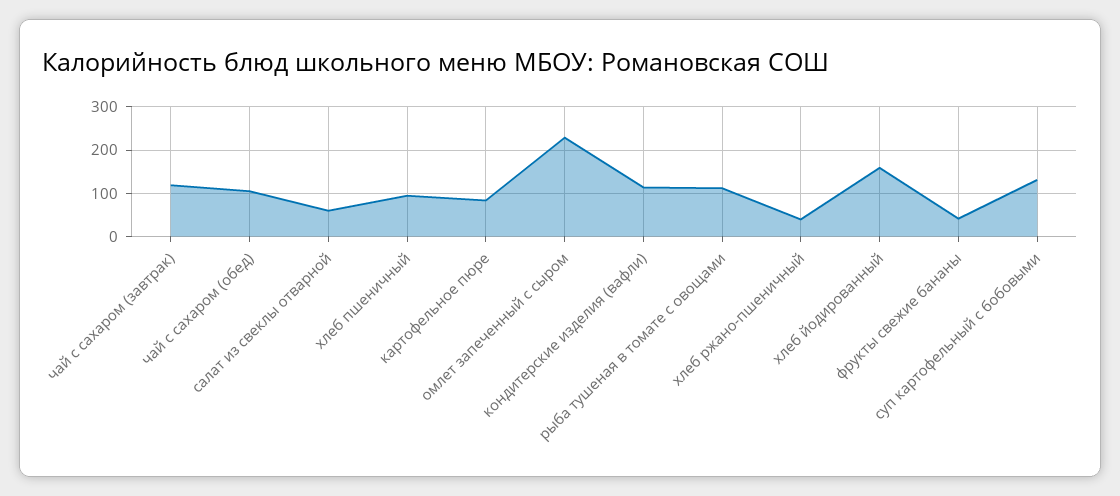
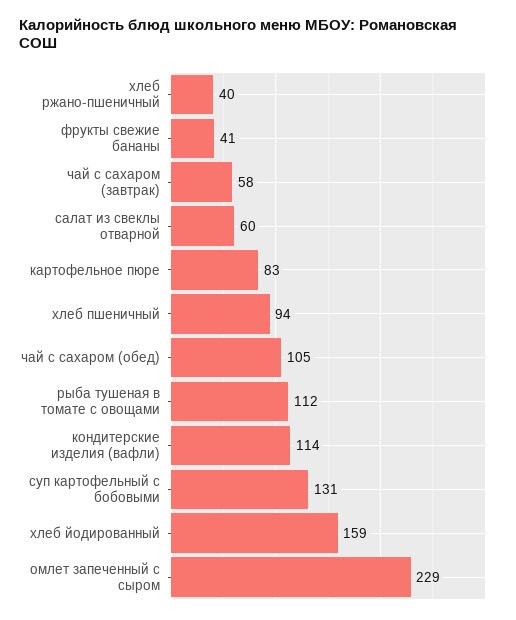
  {
-   "чай с сахаром (завтрак)": 120,
+   "чай с сахаром (завтрак)": 58,
    "чай с сахаром (обед)": 105,
    "салат из свеклы отварной": 60,
    "хлеб пшеничный": 94,
    "картофельное пюре": 83,
    "омлет запеченный с сыром": 229,
    "кондитерские изделия (вафли)": 114,
    "рыба тушеная в томате с овощами": 112,
    "хлеб ржано-пшеничный": 40,
    "хлеб йодированный": 159,
    "фрукты свежие бананы": 41,
    "суп картофельный с бобовыми": 131
  }

